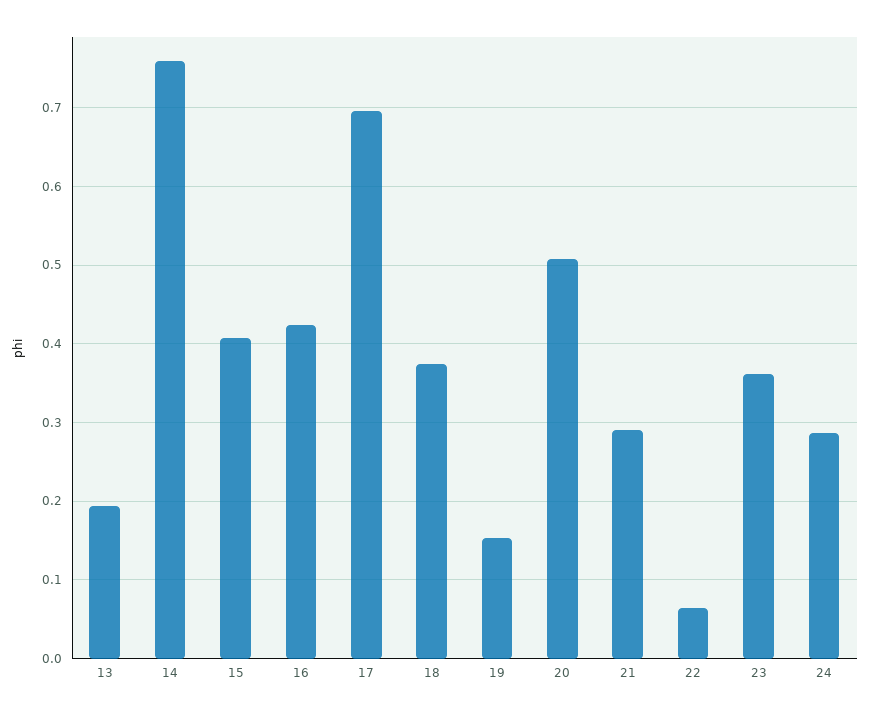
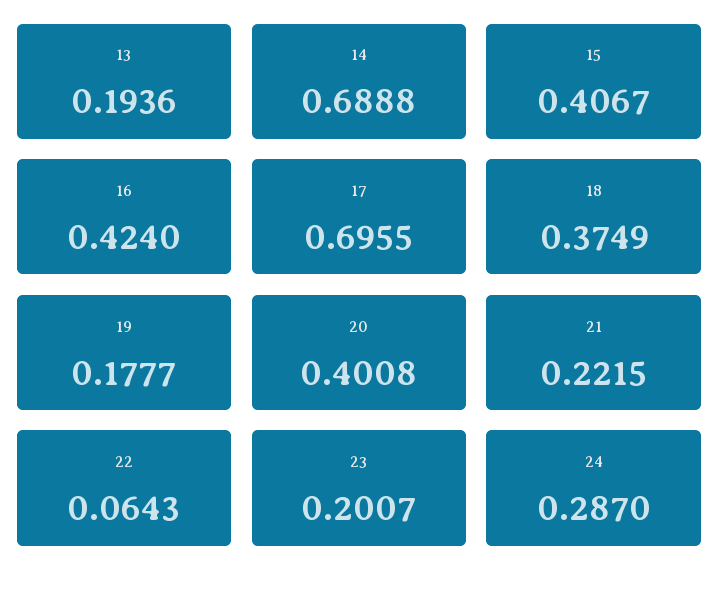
  {
    "13": 0.1936,
-   "14": 0.76,
+   "14": 0.6888,
    "15": 0.4067,
    "16": 0.424,
    "17": 0.6955,
    "18": 0.3749,
-   "19": 0.15,
+   "19": 0.1777,
-   "20": 0.51,
+   "20": 0.4008,
-   "21": 0.29,
+   "21": 0.2215,
    "22": 0.0643,
-   "23": 0.36,
+   "23": 0.2007,
    "24": 0.287
  }

